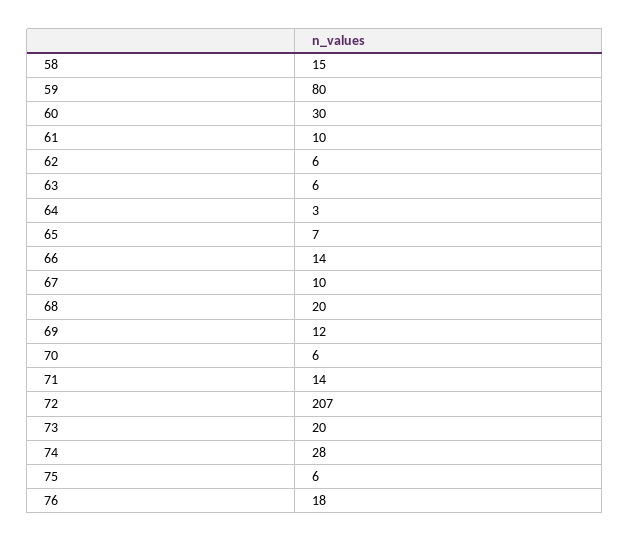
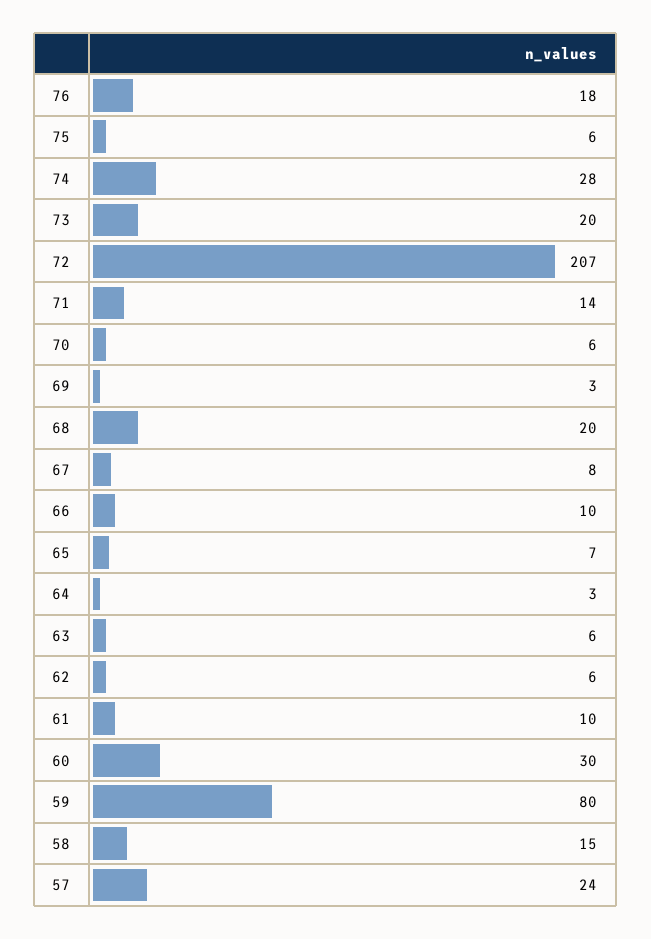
  {
    "58": 15,
    "59": 80,
    "60": 30,
    "61": 10,
    "62": 6,
    "63": 6,
    "64": 3,
    "65": 7,
-   "66": 14,
+   "66": 10,
-   "67": 10,
+   "67": 8,
    "68": 20,
-   "69": 12,
+   "69": 3,
    "70": 6,
    "71": 14,
    "72": 207,
    "73": 20,
    "74": 28,
    "75": 6,
-   "76": 18
+   "76": 18,
+   "57": 24
  }

